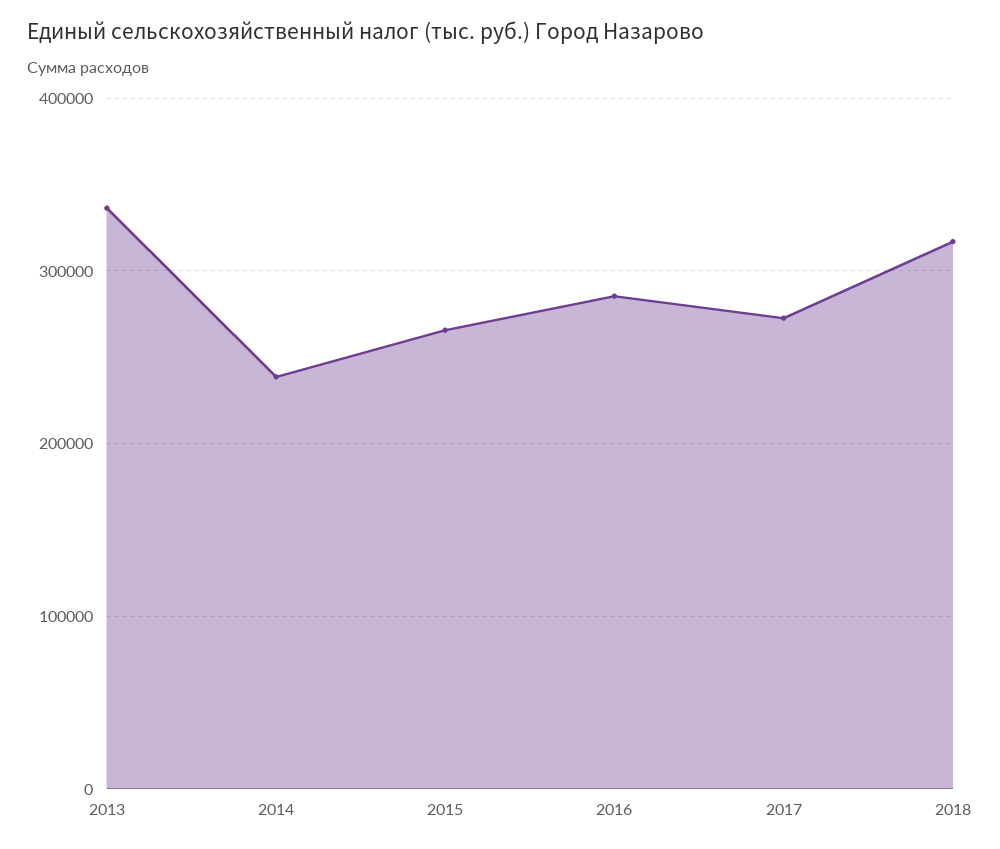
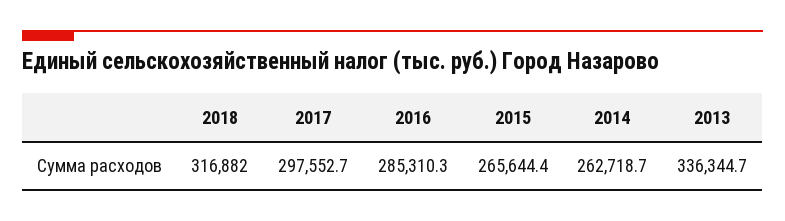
  {
    "2013": 336344.7,
-   "2014": 240000,
+   "2014": 262718.7,
    "2015": 265644.4,
    "2016": 285310.3,
-   "2017": 270000,
+   "2017": 297552.7,
    "2018": 316882
  }

